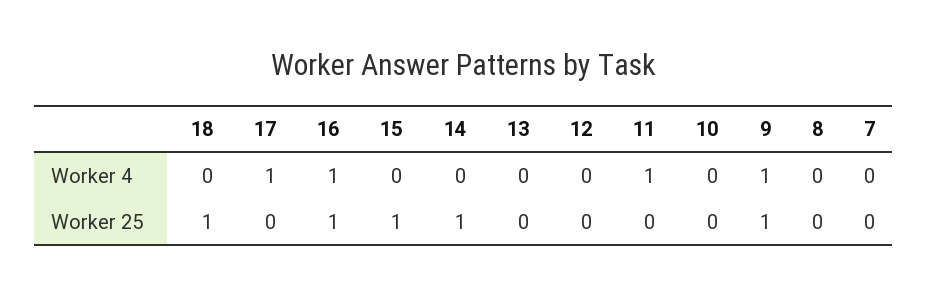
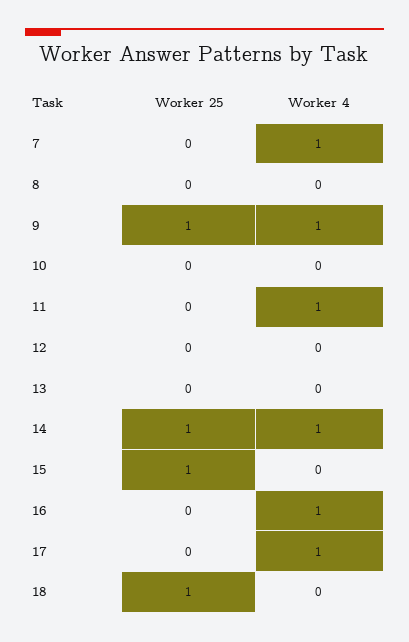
  {
    "18": {
      "Worker 4": 0,
      "Worker 25": 1
    },
    "17": {
      "Worker 4": 1,
      "Worker 25": 0
    },
    "16": {
      "Worker 4": 1,
-     "Worker 25": 1
+     "Worker 25": 0
    },
    "15": {
      "Worker 4": 0,
      "Worker 25": 1
    },
    "14": {
-     "Worker 4": 0,
+     "Worker 4": 1,
      "Worker 25": 1
    },
    "13": {
      "Worker 4": 0,
      "Worker 25": 0
    },
    "12": {
      "Worker 4": 0,
      "Worker 25": 0
    },
    "11": {
      "Worker 4": 1,
      "Worker 25": 0
    },
    "10": {
      "Worker 4": 0,
      "Worker 25": 0
    },
    "9": {
      "Worker 4": 1,
      "Worker 25": 1
    },
    "8": {
      "Worker 4": 0,
      "Worker 25": 0
    },
    "7": {
-     "Worker 4": 0,
+     "Worker 4": 1,
      "Worker 25": 0
    }
  }

